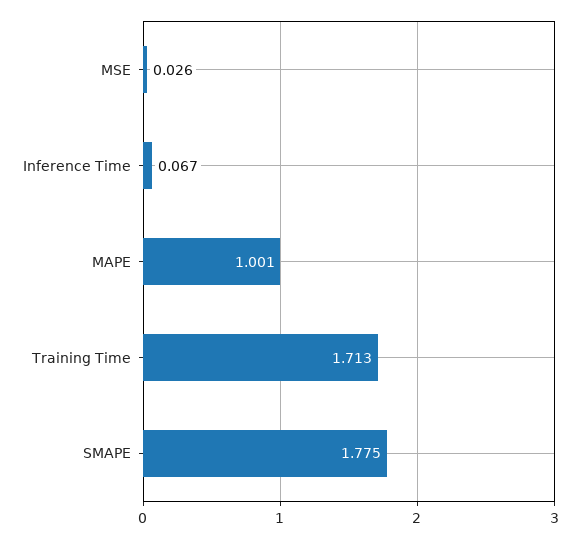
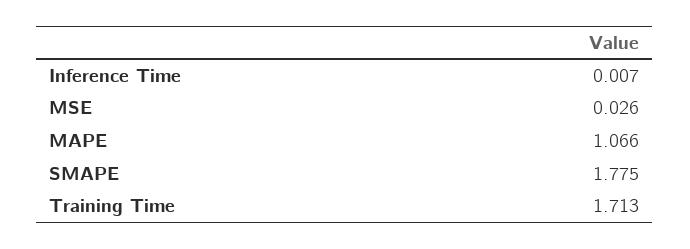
  {
    "MSE": 0.026,
-   "Inference Time": 0.067,
+   "Inference Time": 0.007,
-   "MAPE": 1.001,
+   "MAPE": 1.066,
    "Training Time": 1.713,
    "SMAPE": 1.775
  }

